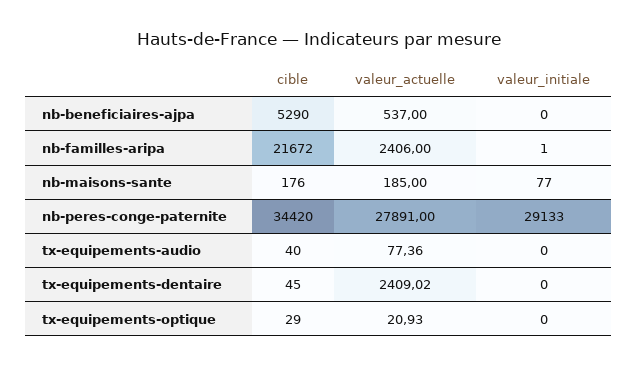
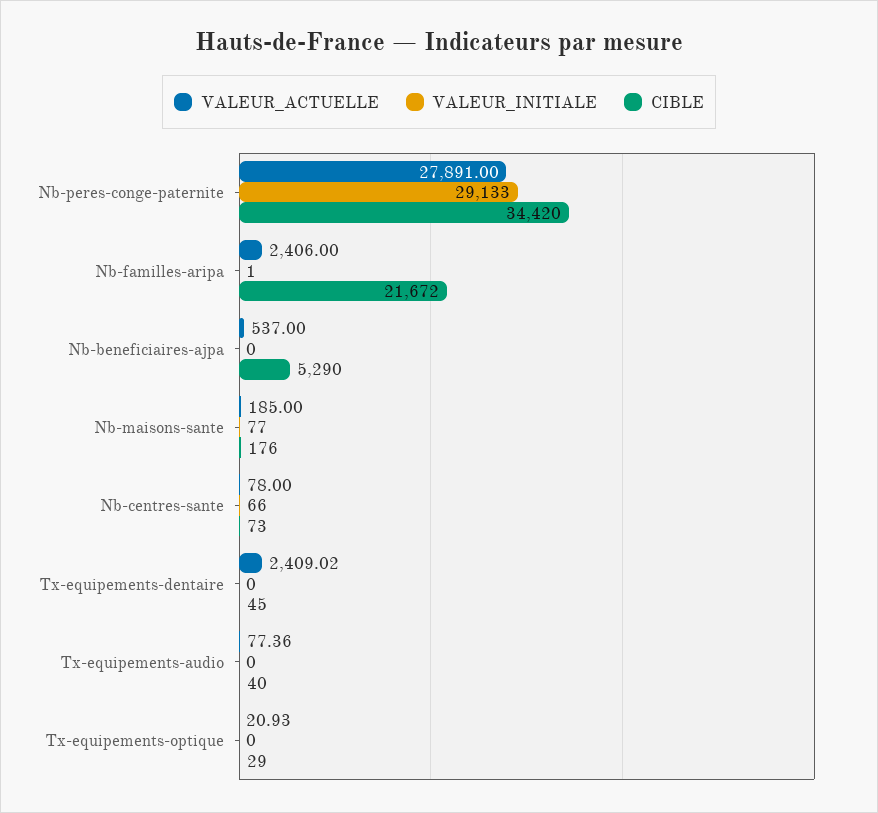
  {
    "cible": {
      "nb-beneficiaires-ajpa": 5290,
      "nb-familles-aripa": 21672,
      "nb-maisons-sante": 176,
      "nb-peres-conge-paternite": 34420,
      "tx-equipements-audio": 40,
      "tx-equipements-dentaire": 45,
-     "tx-equipements-optique": 29
+     "tx-equipements-optique": 29,
+     "Nb-centres-sante": 73
    },
    "valeur_actuelle": {
      "nb-beneficiaires-ajpa": 537,
      "nb-familles-aripa": 2406,
      "nb-maisons-sante": 185,
      "nb-peres-conge-paternite": 27891,
      "tx-equipements-audio": 77.36,
      "tx-equipements-dentaire": 2409.02,
-     "tx-equipements-optique": 20.93
+     "tx-equipements-optique": 20.93,
+     "Nb-centres-sante": 78
    },
    "valeur_initiale": {
      "nb-beneficiaires-ajpa": 0,
      "nb-familles-aripa": 1,
      "nb-maisons-sante": 77,
      "nb-peres-conge-paternite": 29133,
      "tx-equipements-audio": 0,
      "tx-equipements-dentaire": 0,
-     "tx-equipements-optique": 0
+     "tx-equipements-optique": 0,
+     "Nb-centres-sante": 66
    }
  }

